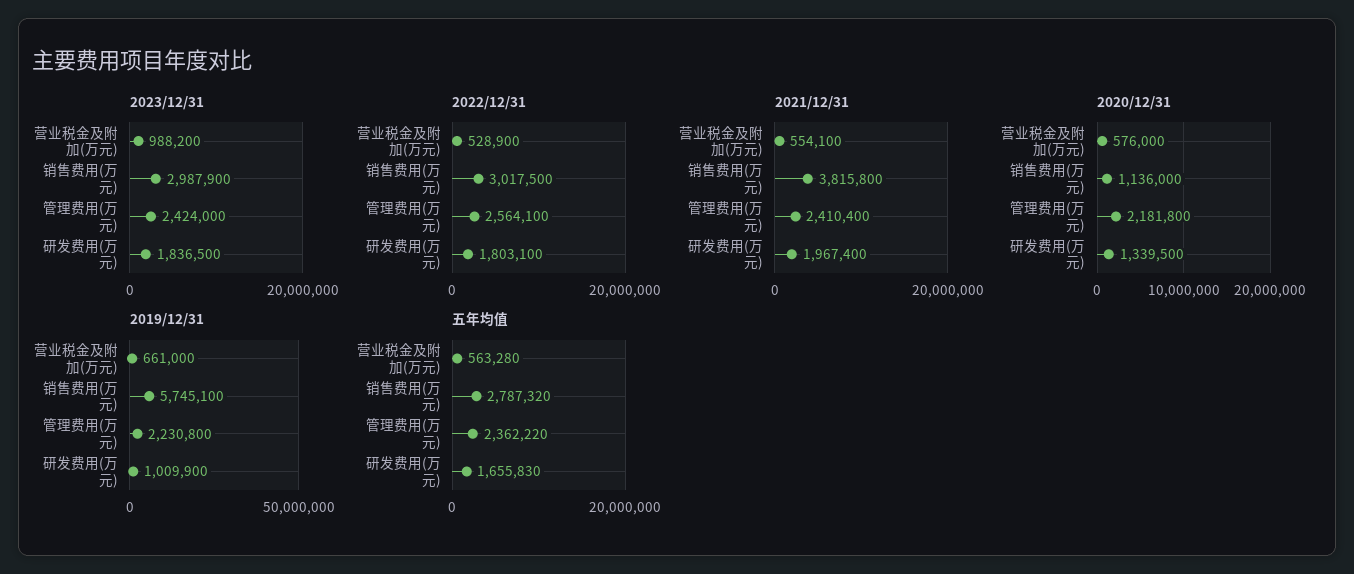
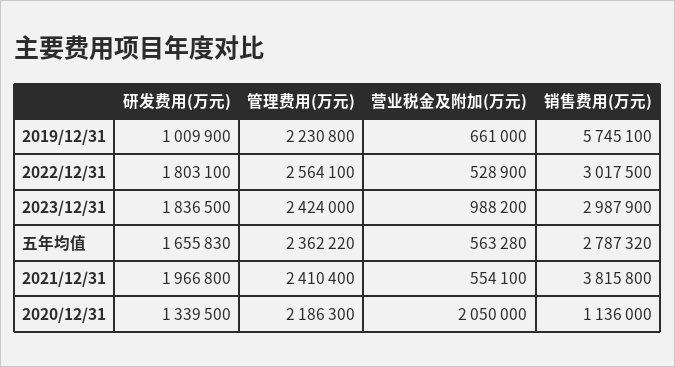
  {
    "2023/12/31": {
      "营业税金及附加(万元)": 988200,
      "销售费用(万元)": 2987900,
      "管理费用(万元)": 2424000,
      "研发费用(万元)": 1836500
    },
    "2022/12/31": {
      "营业税金及附加(万元)": 528900,
      "销售费用(万元)": 3017500,
      "管理费用(万元)": 2564100,
      "研发费用(万元)": 1803100
    },
    "2021/12/31": {
      "营业税金及附加(万元)": 554100,
      "销售费用(万元)": 3815800,
      "管理费用(万元)": 2410400,
-     "研发费用(万元)": 1967400
+     "研发费用(万元)": 1966800
    },
    "2020/12/31": {
-     "营业税金及附加(万元)": 576000,
+     "营业税金及附加(万元)": 2050000,
      "销售费用(万元)": 1136000,
-     "管理费用(万元)": 2181800,
+     "管理费用(万元)": 2186300,
      "研发费用(万元)": 1339500
    },
    "2019/12/31": {
      "营业税金及附加(万元)": 661000,
      "销售费用(万元)": 5745100,
      "管理费用(万元)": 2230800,
      "研发费用(万元)": 1009900
    },
    "五年均值": {
      "营业税金及附加(万元)": 563280,
      "销售费用(万元)": 2787320,
      "管理费用(万元)": 2362220,
      "研发费用(万元)": 1655830
    }
  }

